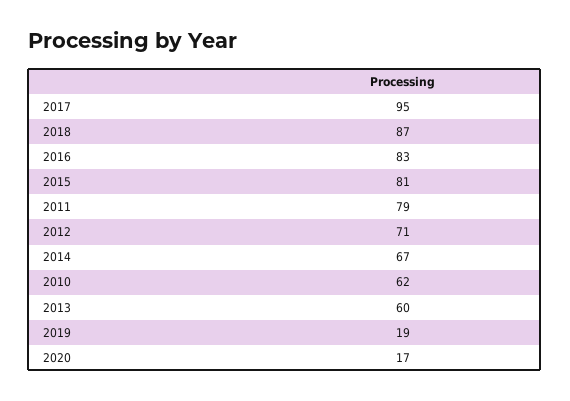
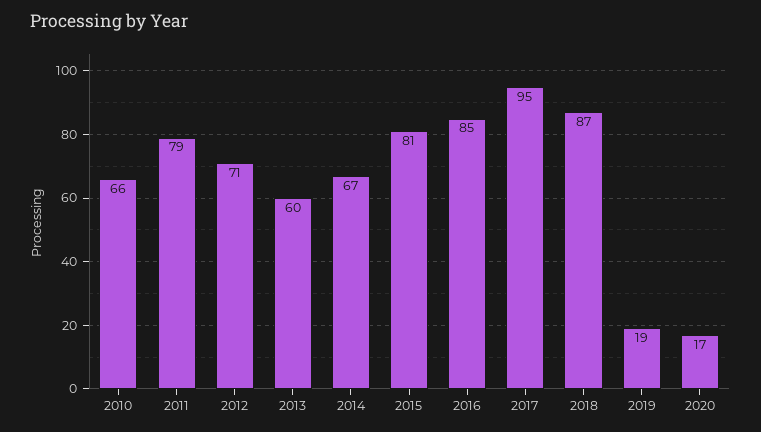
  {
    "2017": 95,
    "2018": 87,
-   "2016": 83,
+   "2016": 85,
    "2015": 81,
    "2011": 79,
    "2012": 71,
    "2014": 67,
-   "2010": 62,
+   "2010": 66,
    "2013": 60,
    "2019": 19,
    "2020": 17
  }

